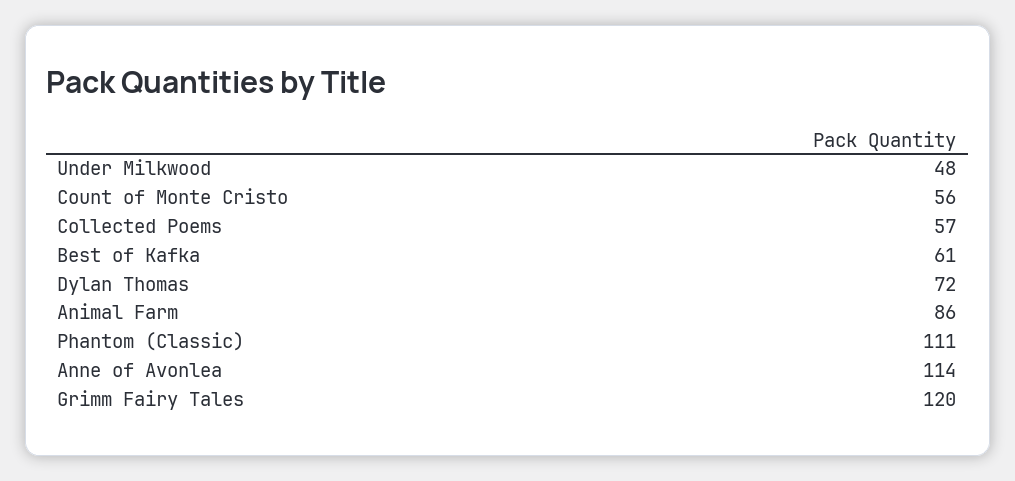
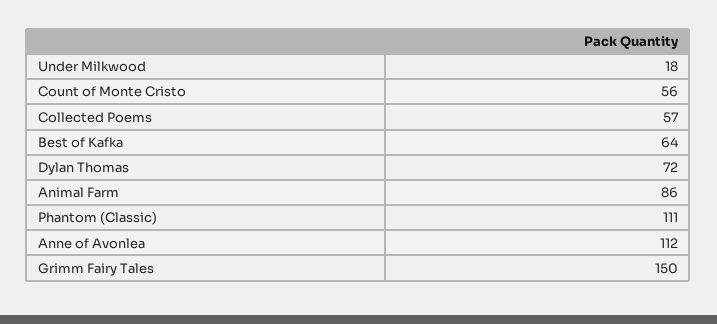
  {
-   "Under Milkwood": 48,
+   "Under Milkwood": 18,
    "Count of Monte Cristo": 56,
    "Collected Poems": 57,
-   "Best of Kafka": 61,
+   "Best of Kafka": 64,
    "Dylan Thomas": 72,
    "Animal Farm": 86,
    "Phantom (Classic)": 111,
-   "Anne of Avonlea": 114,
+   "Anne of Avonlea": 112,
-   "Grimm Fairy Tales": 120
+   "Grimm Fairy Tales": 150
  }

